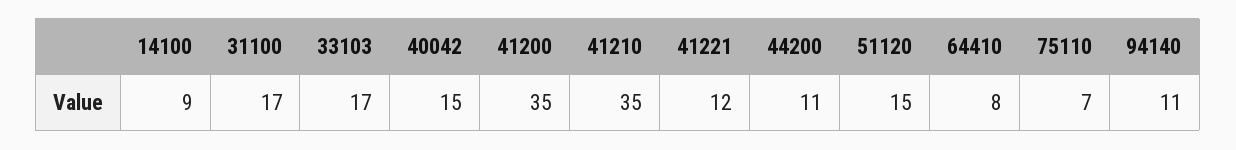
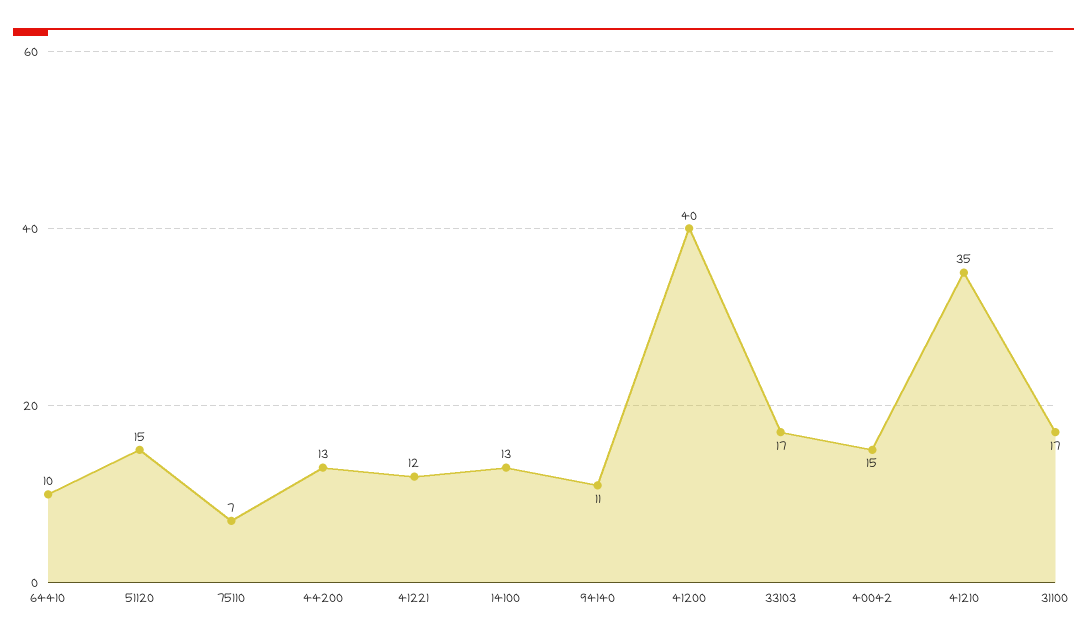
  {
-   "14100": 9,
+   "14100": 13,
    "31100": 17,
    "33103": 17,
    "40042": 15,
-   "41200": 35,
+   "41200": 40,
    "41210": 35,
    "41221": 12,
-   "44200": 11,
+   "44200": 13,
    "51120": 15,
-   "64410": 8,
+   "64410": 10,
    "75110": 7,
    "94140": 11
  }

